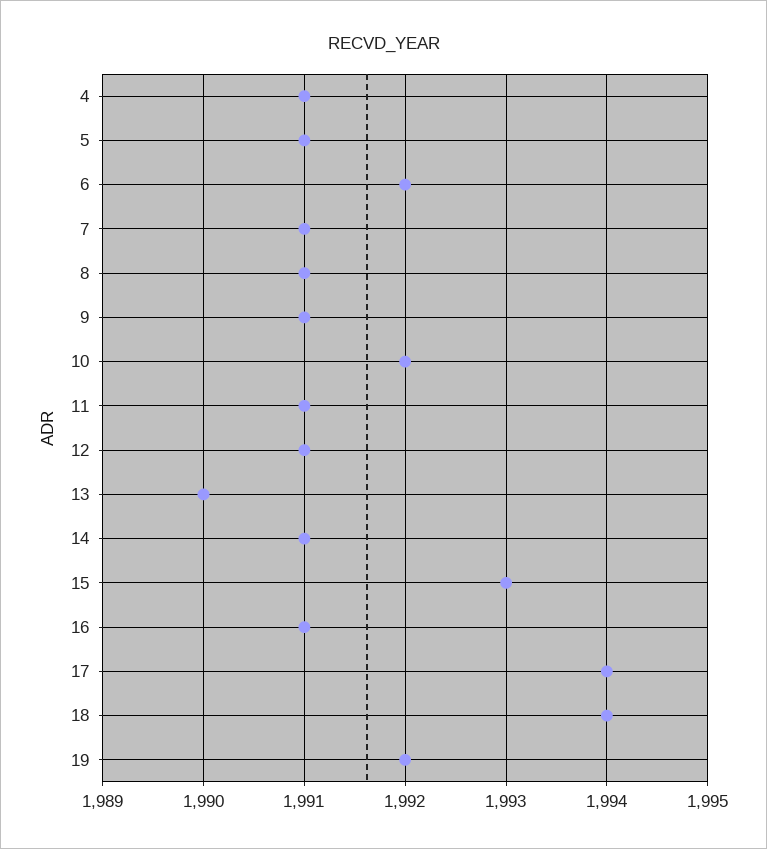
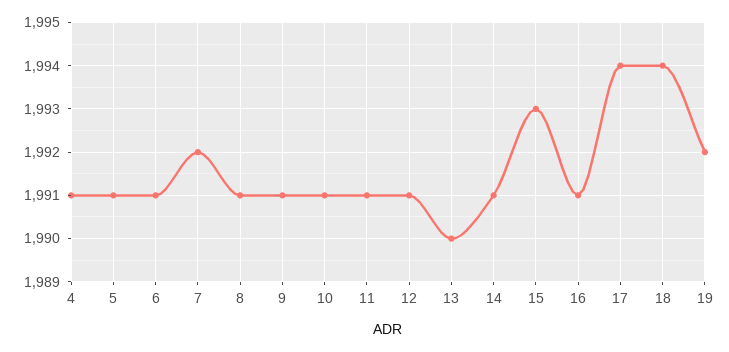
  {
    "4": 1991,
    "5": 1991,
-   "6": 1992,
+   "6": 1991,
-   "7": 1991,
+   "7": 1992,
    "8": 1991,
    "9": 1991,
-   "10": 1992,
+   "10": 1991,
    "11": 1991,
    "12": 1991,
    "13": 1990,
    "14": 1991,
    "15": 1993,
    "16": 1991,
    "17": 1994,
    "18": 1994,
    "19": 1992
  }

